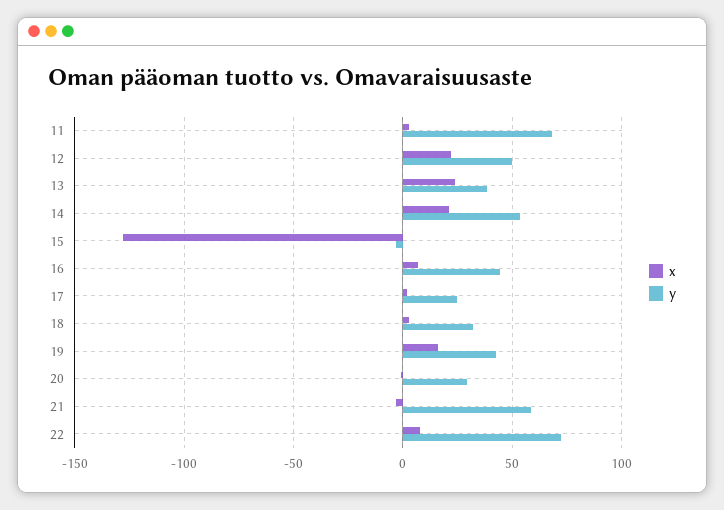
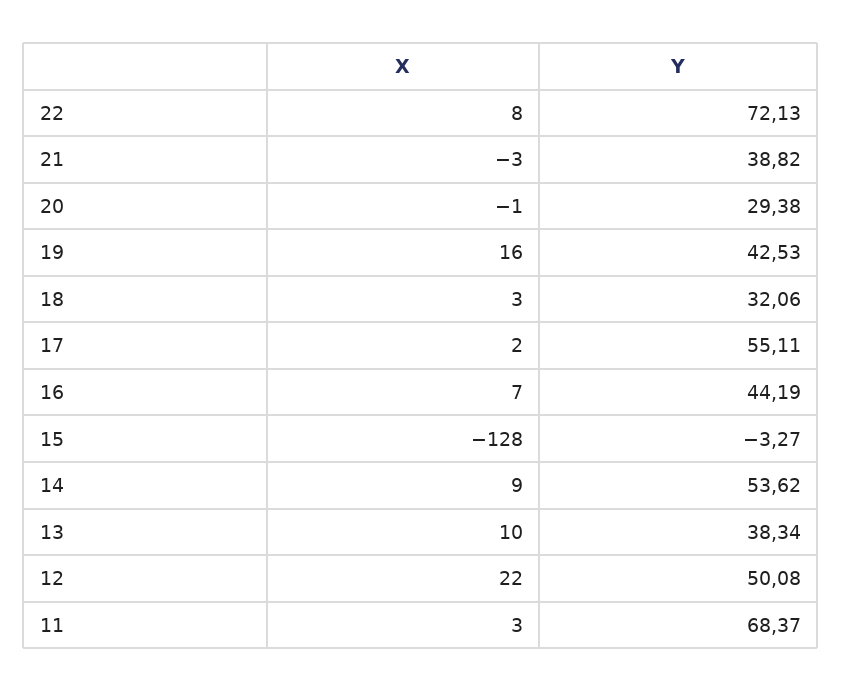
  {
    "x": {
      "11": 3,
      "12": 22,
-     "13": 25,
+     "13": 10,
-     "14": 20,
+     "14": 9,
      "15": -128,
      "16": 7,
      "17": 2,
      "18": 3,
      "19": 16,
      "20": -1,
      "21": -3,
      "22": 8
    },
    "y": {
      "11": 68.37,
      "12": 50.08,
      "13": 38.34,
      "14": 53.62,
      "15": -3.27,
      "16": 44.19,
-     "17": 25,
+     "17": 55.11,
      "18": 32.06,
      "19": 42.53,
      "20": 29.38,
-     "21": 60,
+     "21": 38.82,
      "22": 72.13
    }
  }

